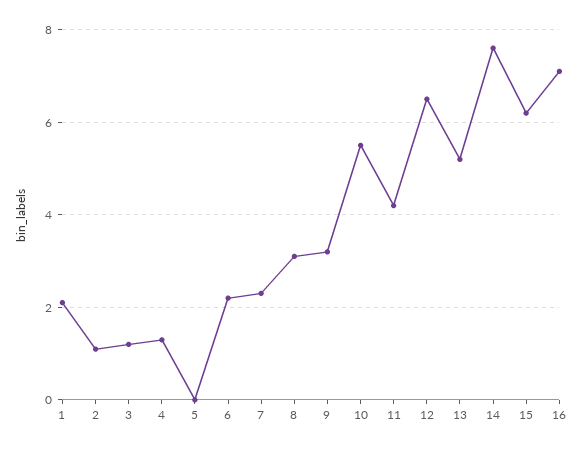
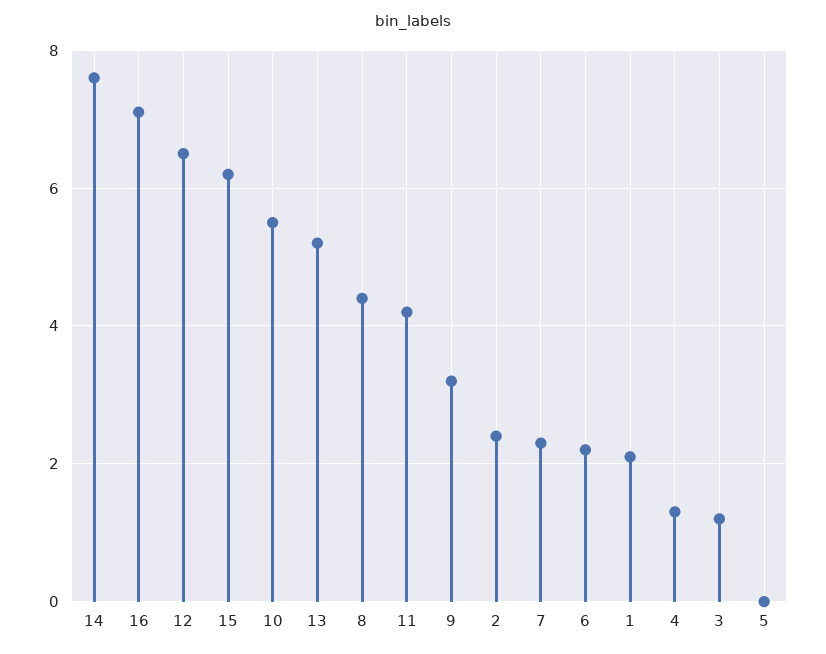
  {
    "1": 2,
-   "2": 1,
+   "2": 2.5,
    "3": 1,
    "4": 1.5,
    "5": 0,
    "6": 2,
    "7": 2.5,
-   "8": 3,
+   "8": 4.5,
    "9": 3,
    "10": 5.5,
    "11": 4,
    "12": 6.5,
    "13": 5,
    "14": 7.5,
    "15": 6,
    "16": 7
  }

